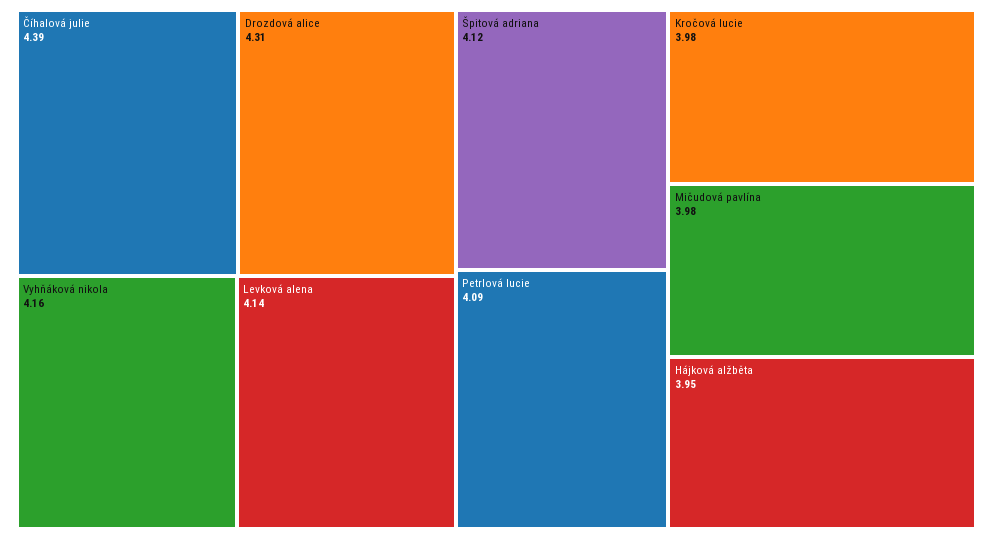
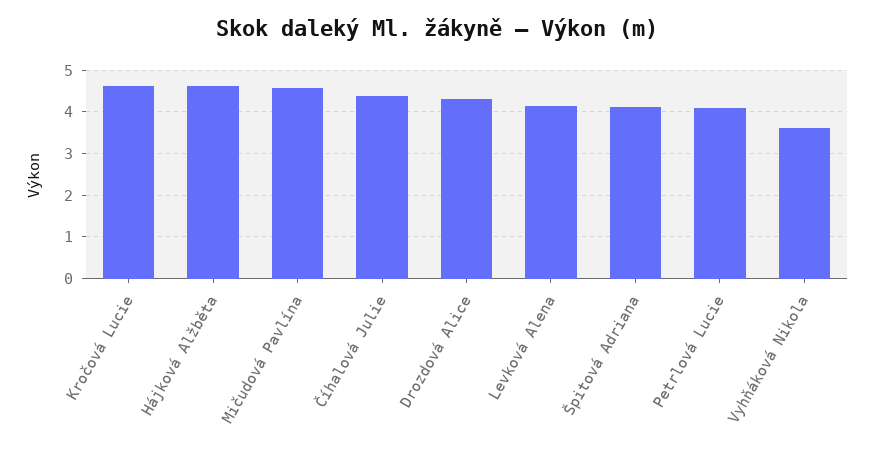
  {
    "Číhalová julie": 4.39,
    "Drozdová alice": 4.31,
-   "Vyhňáková nikola": 4.16,
+   "Vyhňáková nikola": 3.6,
    "Levková alena": 4.14,
    "Špitová adriana": 4.12,
    "Petrlová lucie": 4.09,
-   "Kročová lucie": 3.98,
+   "Kročová lucie": 4.6,
-   "Mičudová pavlína": 3.98,
+   "Mičudová pavlína": 4.6,
-   "Hájková alžběta": 3.95
+   "Hájková alžběta": 4.6
  }

